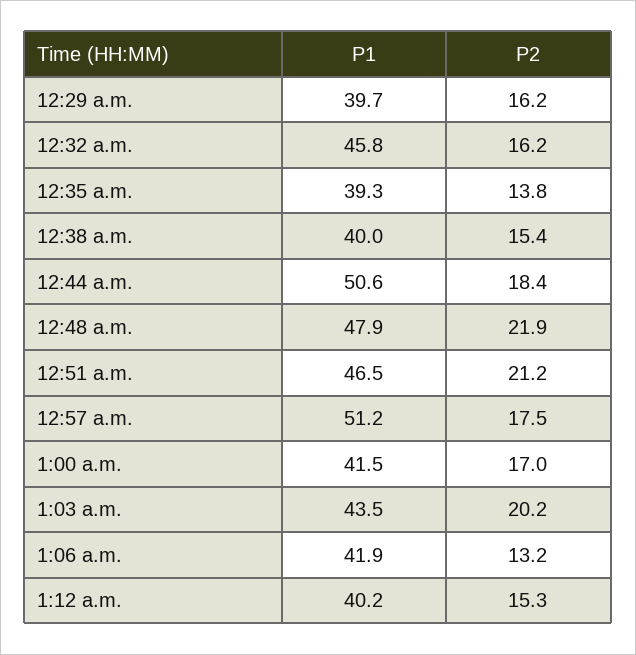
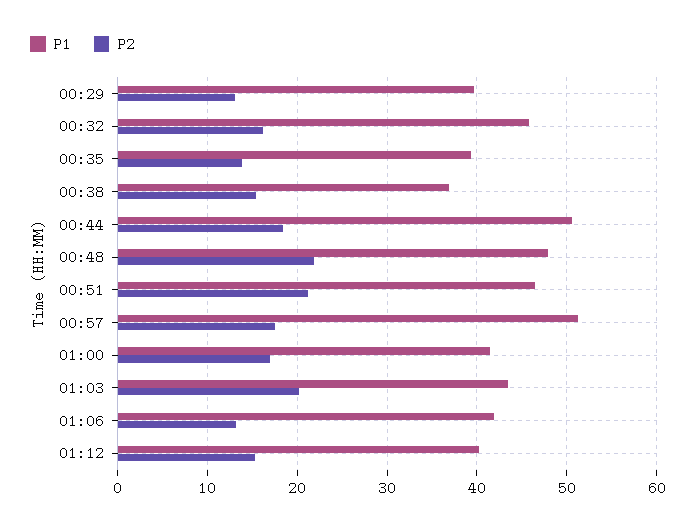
  {
    "P1": {
      "12:29 a.m.": 39.7,
      "12:32 a.m.": 45.8,
      "12:35 a.m.": 39.3,
-     "12:38 a.m.": 40,
+     "12:38 a.m.": 37,
      "12:44 a.m.": 50.6,
      "12:48 a.m.": 47.9,
      "12:51 a.m.": 46.5,
      "12:57 a.m.": 51.2,
      "1:00 a.m.": 41.5,
      "1:03 a.m.": 43.5,
      "1:06 a.m.": 41.9,
      "1:12 a.m.": 40.2
    },
    "P2": {
-     "12:29 a.m.": 16.2,
+     "12:29 a.m.": 13,
      "12:32 a.m.": 16.2,
      "12:35 a.m.": 13.8,
      "12:38 a.m.": 15.4,
      "12:44 a.m.": 18.4,
      "12:48 a.m.": 21.9,
      "12:51 a.m.": 21.2,
      "12:57 a.m.": 17.5,
      "1:00 a.m.": 17,
      "1:03 a.m.": 20.2,
      "1:06 a.m.": 13.2,
      "1:12 a.m.": 15.3
    }
  }

